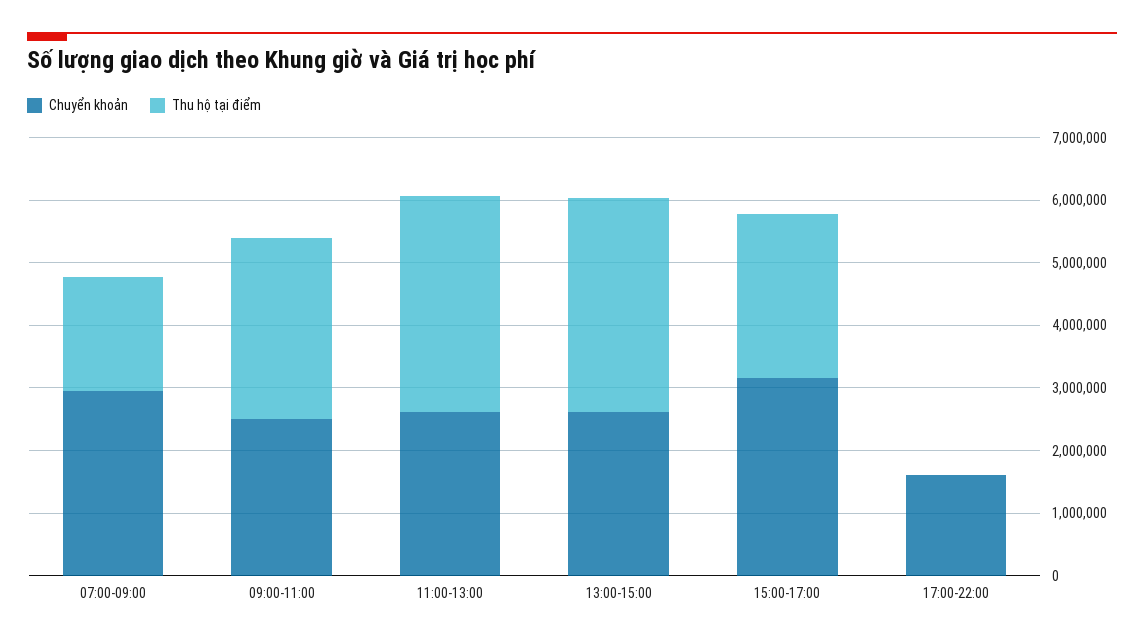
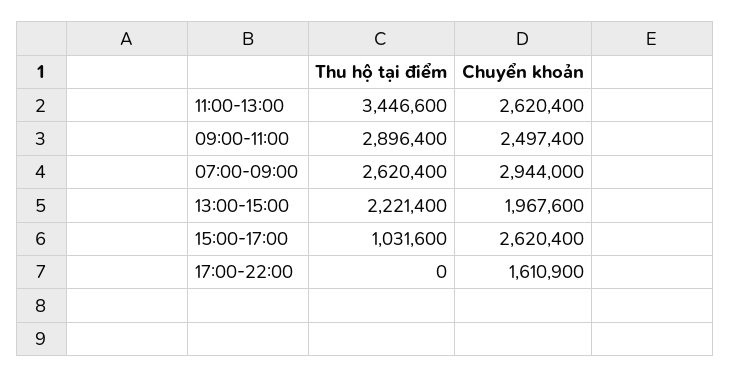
  {
    "Chuyển khoản": {
      "07:00-09:00": 2944000,
      "09:00-11:00": 2497400,
      "11:00-13:00": 2620400,
-     "13:00-15:00": 2600000,
+     "13:00-15:00": 1967600,
-     "15:00-17:00": 3200000,
+     "15:00-17:00": 2620400,
      "17:00-22:00": 1610900
    },
    "Thu hộ tại điểm": {
-     "07:00-09:00": 1800000,
+     "07:00-09:00": 2620400,
      "09:00-11:00": 2896400,
      "11:00-13:00": 3446600,
-     "13:00-15:00": 3400000,
+     "13:00-15:00": 2221400,
-     "15:00-17:00": 2600000,
+     "15:00-17:00": 1031600,
      "17:00-22:00": 0
    }
  }

